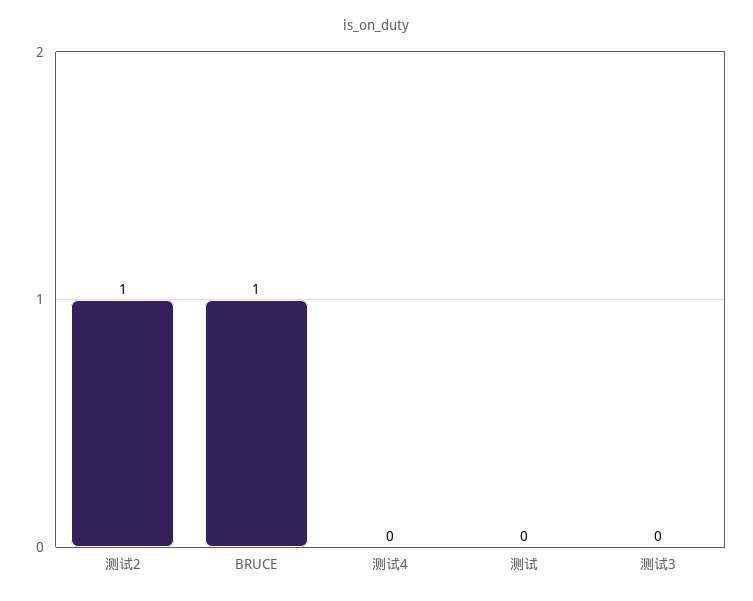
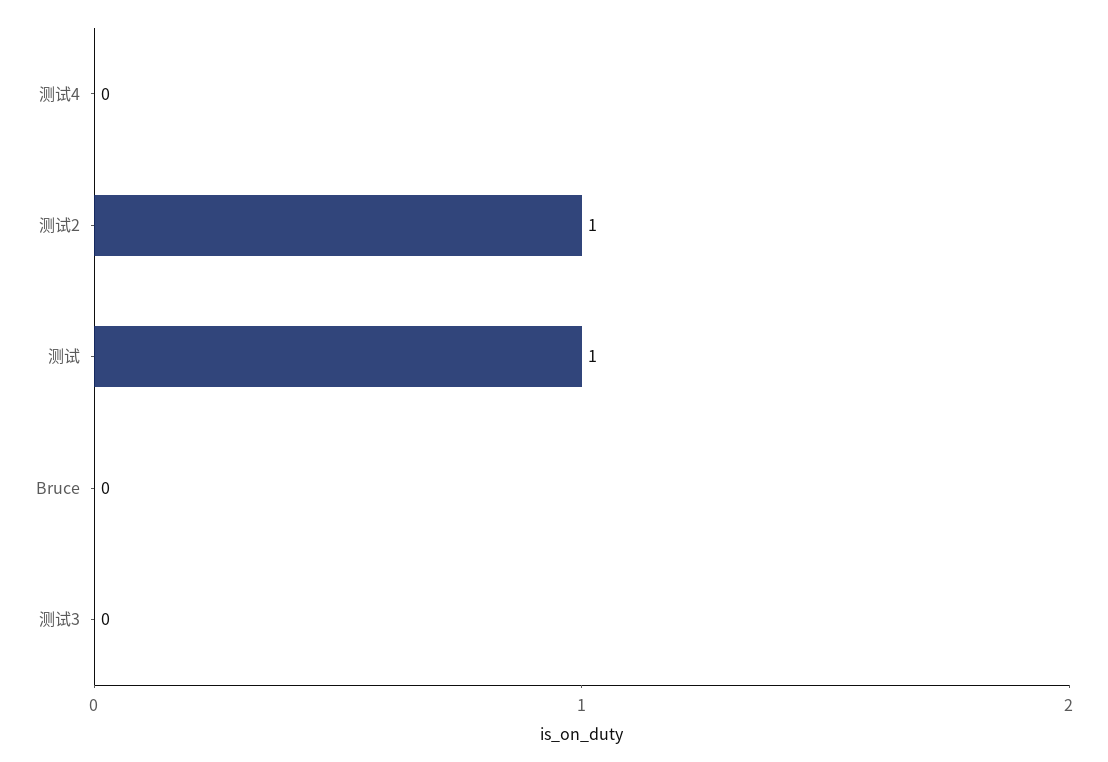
  {
    "测试2": 1,
-   "BRUCE": 1,
+   "BRUCE": 0,
    "测试4": 0,
-   "测试": 0,
+   "测试": 1,
    "测试3": 0
  }

